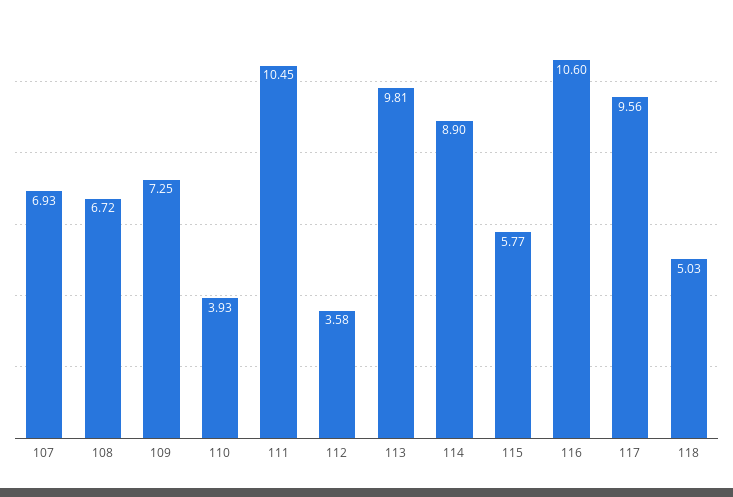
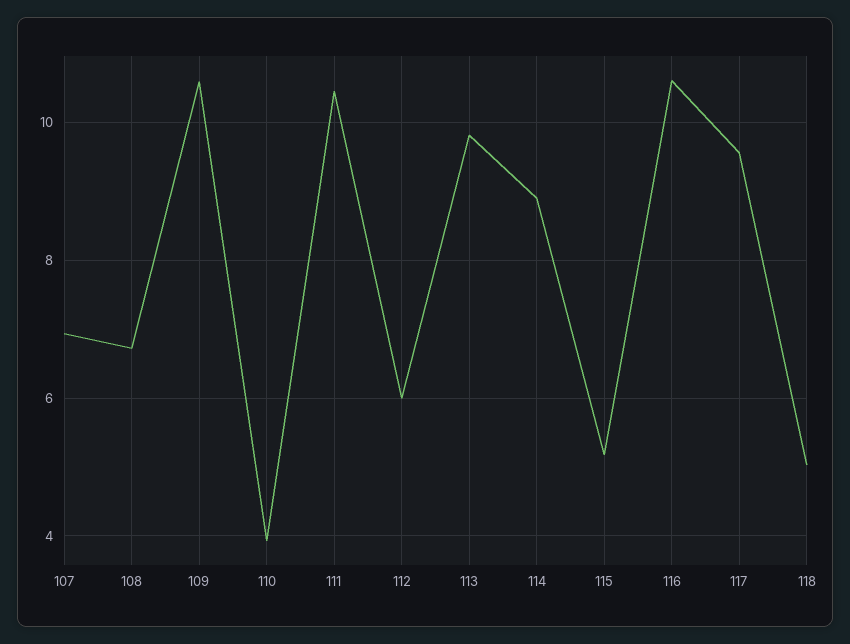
  {
    "107": 6.93,
    "108": 6.72,
-   "109": 7.25,
+   "109": 10.6,
    "110": 3.93,
    "111": 10.45,
-   "112": 3.58,
+   "112": 6,
    "113": 9.81,
    "114": 8.9,
-   "115": 5.77,
+   "115": 5.2,
    "116": 10.6,
    "117": 9.56,
    "118": 5.03
  }

